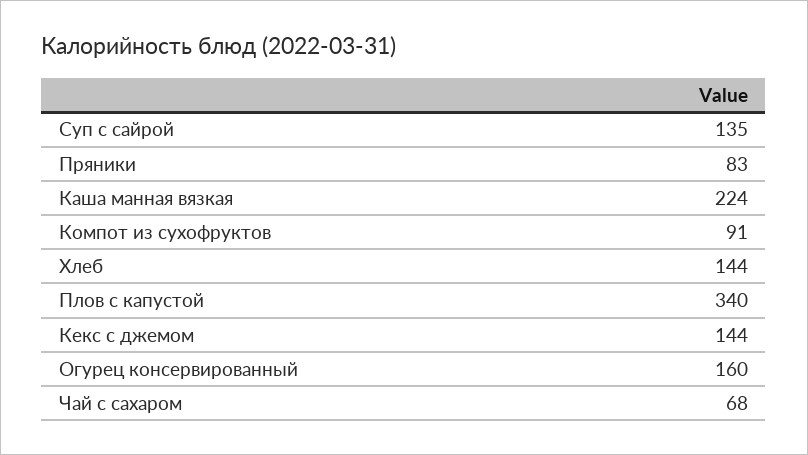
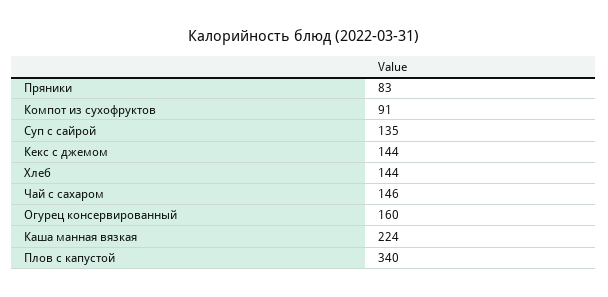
  {
    "Суп с сайрой": 135,
    "Пряники": 83,
    "Каша манная вязкая": 224,
    "Компот из сухофруктов": 91,
    "Хлеб": 144,
    "Плов с капустой": 340,
    "Кекс с джемом": 144,
    "Огурец консервированный": 160,
-   "Чай с сахаром": 68
+   "Чай с сахаром": 146
  }

